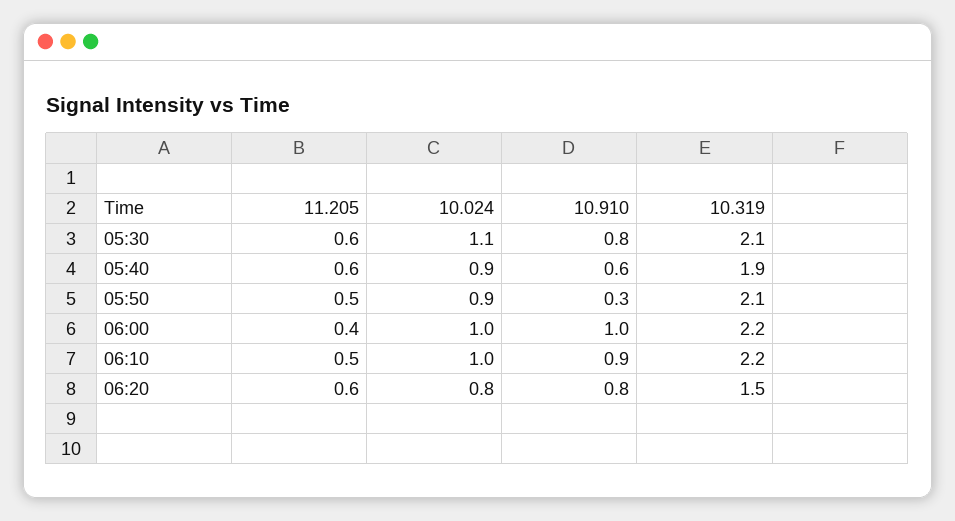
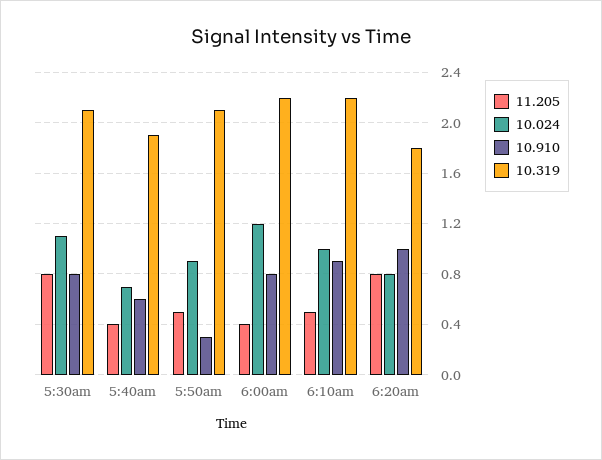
  {
    "11.205": {
-     "05:30": 0.6,
+     "05:30": 0.8,
-     "05:40": 0.6,
+     "05:40": 0.4,
      "05:50": 0.5,
      "06:00": 0.4,
      "06:10": 0.5,
-     "06:20": 0.6
+     "06:20": 0.8
    },
    "10.024": {
      "05:30": 1.1,
-     "05:40": 0.9,
+     "05:40": 0.7,
      "05:50": 0.9,
-     "06:00": 1,
+     "06:00": 1.2,
      "06:10": 1,
      "06:20": 0.8
    },
    "10.910": {
      "05:30": 0.8,
      "05:40": 0.6,
      "05:50": 0.3,
-     "06:00": 1,
+     "06:00": 0.8,
      "06:10": 0.9,
-     "06:20": 0.8
+     "06:20": 1
    },
    "10.319": {
      "05:30": 2.1,
      "05:40": 1.9,
      "05:50": 2.1,
      "06:00": 2.2,
      "06:10": 2.2,
-     "06:20": 1.5
+     "06:20": 1.8
    }
  }

